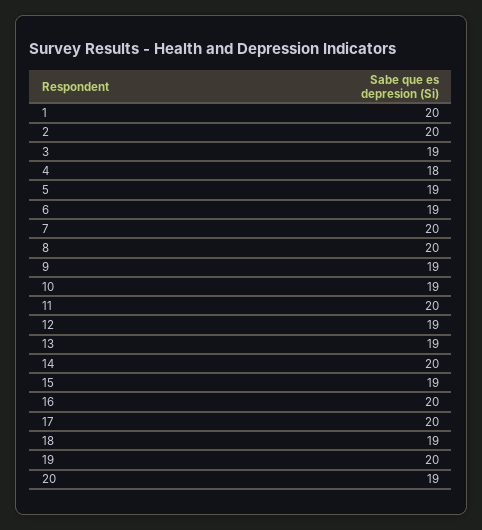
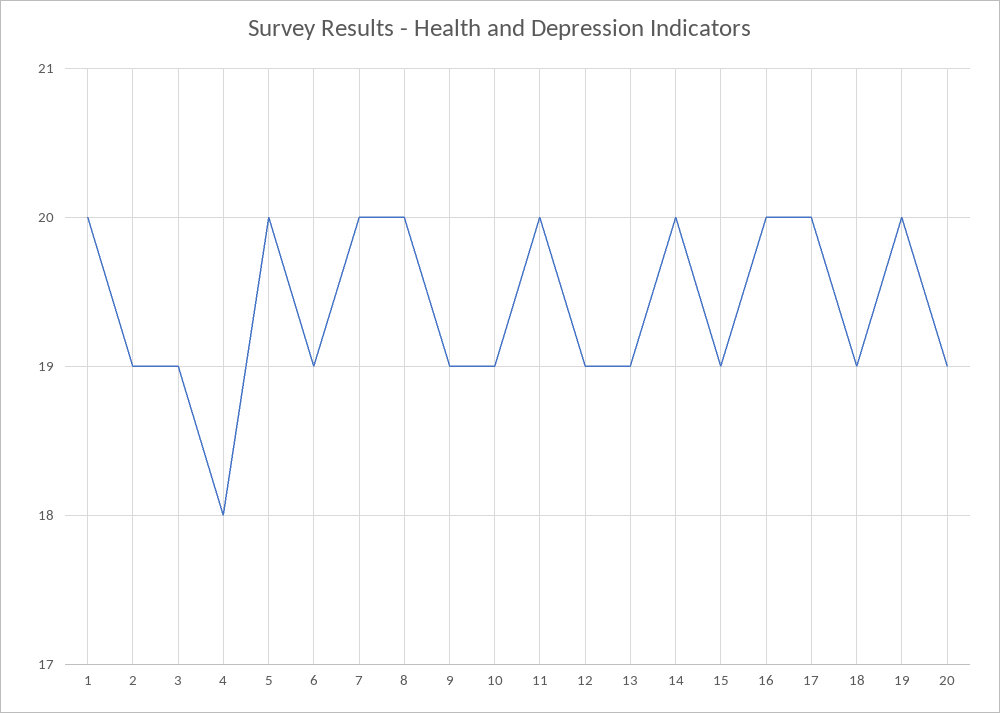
  {
    "1": 20,
-   "2": 20,
+   "2": 19,
    "3": 19,
    "4": 18,
-   "5": 19,
+   "5": 20,
    "6": 19,
    "7": 20,
    "8": 20,
    "9": 19,
    "10": 19,
    "11": 20,
    "12": 19,
    "13": 19,
    "14": 20,
    "15": 19,
    "16": 20,
    "17": 20,
    "18": 19,
    "19": 20,
    "20": 19
  }

